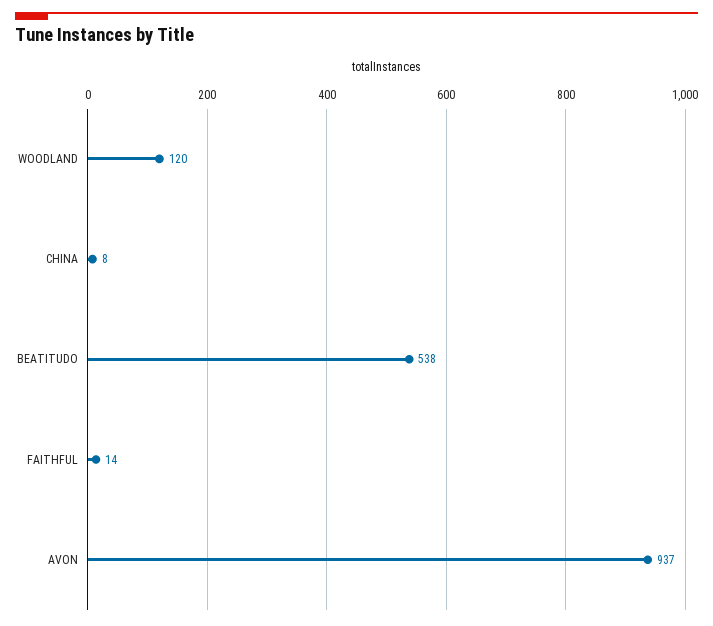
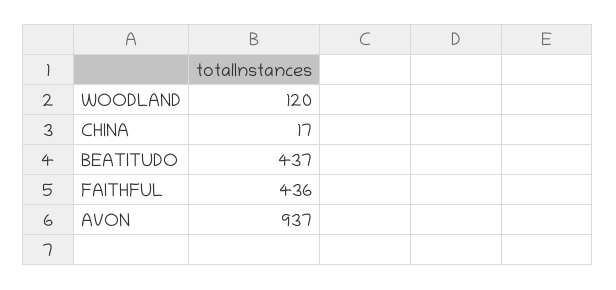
  {
    "WOODLAND": 120,
-   "CHINA": 8,
+   "CHINA": 17,
-   "BEATITUDO": 538,
+   "BEATITUDO": 437,
-   "FAITHFUL": 14,
+   "FAITHFUL": 436,
    "AVON": 937
  }

